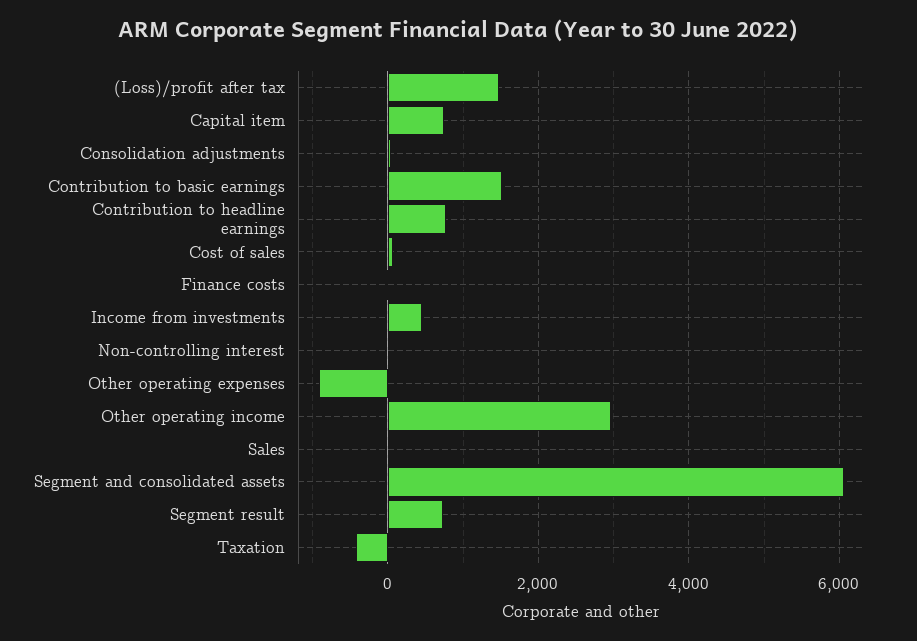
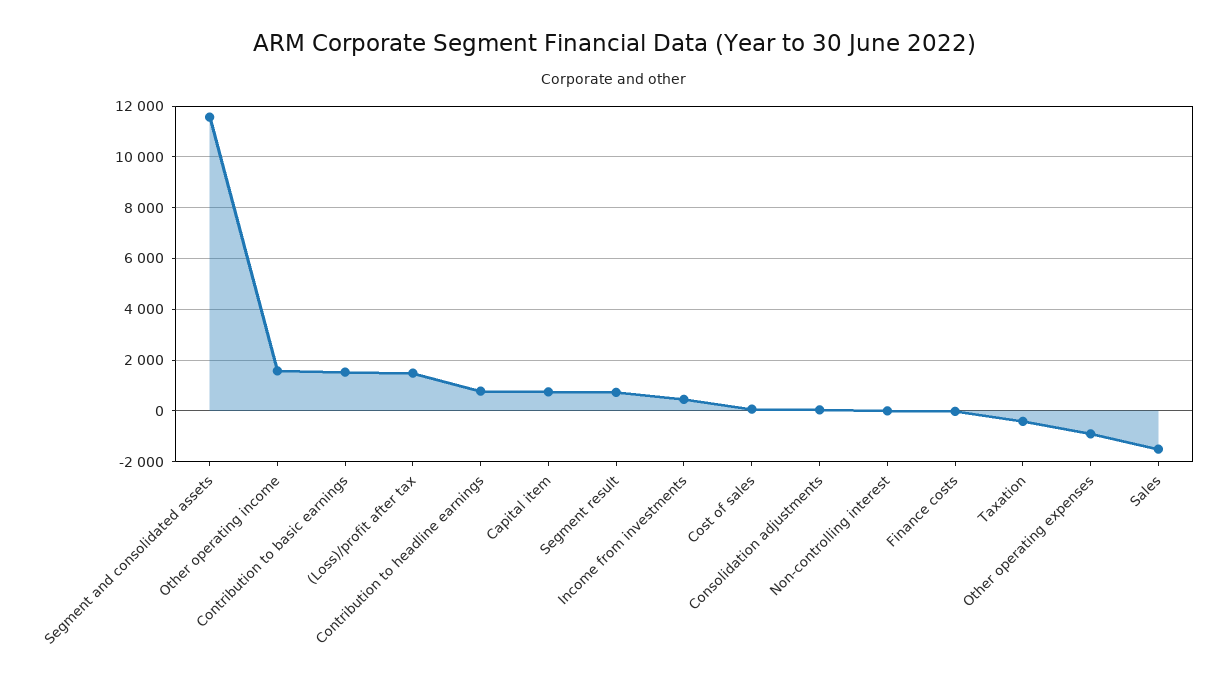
  {
    "(Loss)/profit after tax": 1400,
    "Capital item": 800,
    "Consolidation adjustments": 0,
    "Contribution to basic earnings": 1600,
    "Contribution to headline earnings": 800,
    "Cost of sales": 0,
    "Finance costs": 0,
    "Income from investments": 400,
    "Non-controlling interest": 0,
    "Other operating expenses": -1000,
-   "Other operating income": 3000,
+   "Other operating income": 1500,
-   "Sales": 0,
+   "Sales": -1500,
-   "Segment and consolidated assets": 6000,
+   "Segment and consolidated assets": 11500,
    "Segment result": 800,
    "Taxation": -400
  }

